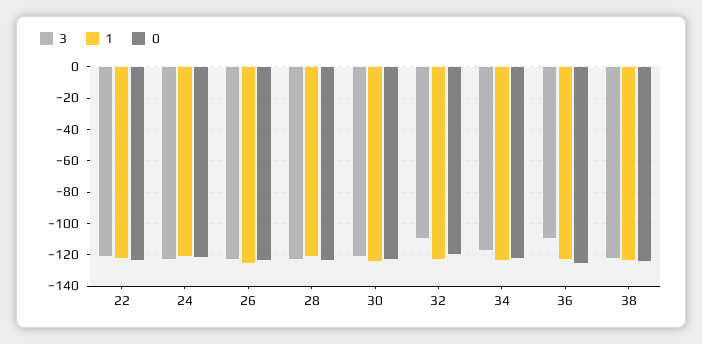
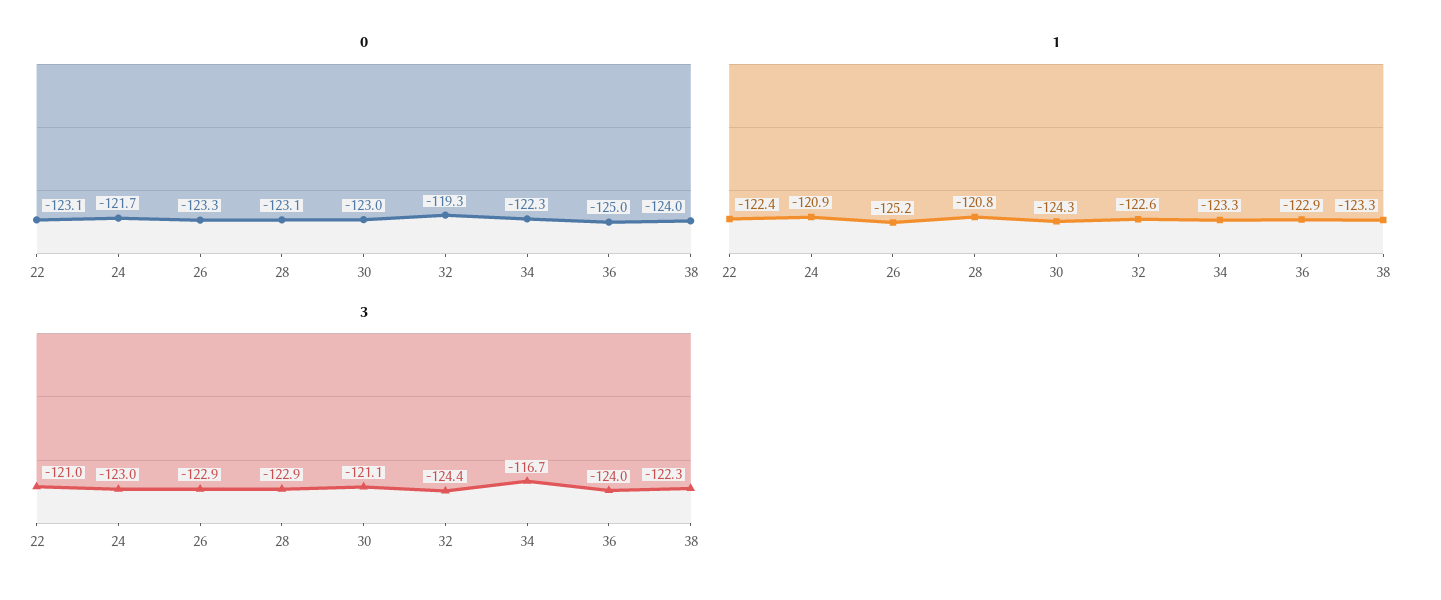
  {
    "3": {
      "22": -121,
      "24": -123,
      "26": -122.9,
      "28": -122.9,
      "30": -121.1,
-     "32": -110,
+     "32": -124.4,
      "34": -116.7,
-     "36": -110,
+     "36": -124,
      "38": -122.3
    },
    "1": {
      "22": -122.4,
      "24": -120.9,
      "26": -125.2,
      "28": -120.8,
      "30": -124.3,
      "32": -122.6,
      "34": -123.3,
      "36": -122.9,
      "38": -123.3
    },
    "0": {
      "22": -123.1,
      "24": -121.7,
      "26": -123.3,
      "28": -123.1,
      "30": -123,
      "32": -119.3,
      "34": -122.3,
      "36": -125,
      "38": -124
    }
  }

